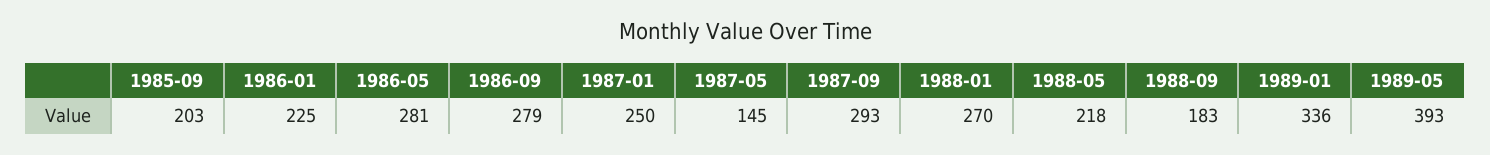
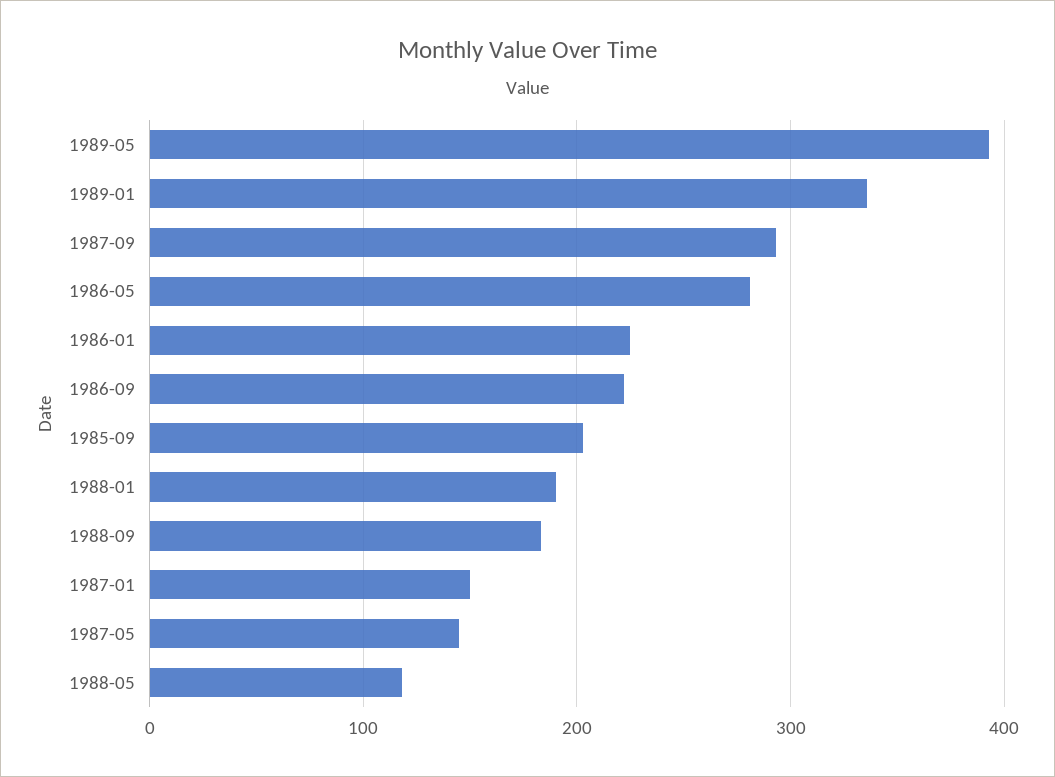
  {
    "1985-09": 203,
    "1986-01": 225,
    "1986-05": 281,
-   "1986-09": 279,
+   "1986-09": 220,
-   "1987-01": 250,
+   "1987-01": 150,
    "1987-05": 145,
    "1987-09": 293,
-   "1988-01": 270,
+   "1988-01": 190,
-   "1988-05": 218,
+   "1988-05": 120,
    "1988-09": 183,
    "1989-01": 336,
    "1989-05": 393
  }

